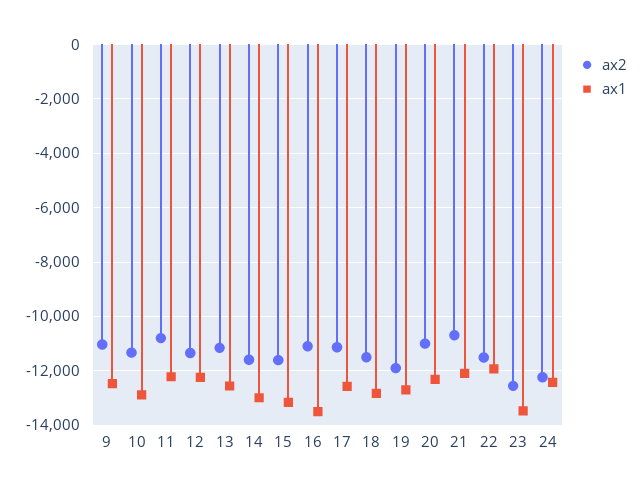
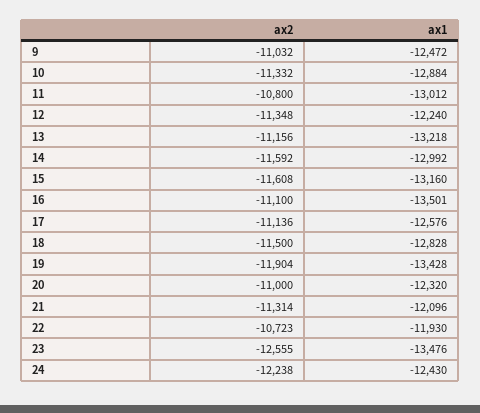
  {
    "ax2": {
      "9": -11032,
      "10": -11332,
      "11": -10800,
      "12": -11348,
      "13": -11156,
      "14": -11592,
      "15": -11608,
      "16": -11100,
      "17": -11136,
      "18": -11500,
      "19": -11904,
      "20": -11000,
-     "21": -10750,
+     "21": -11314,
-     "22": -11500,
+     "22": -10723,
      "23": -12555,
      "24": -12238
    },
    "ax1": {
      "9": -12472,
      "10": -12884,
-     "11": -12250,
+     "11": -13012,
      "12": -12240,
-     "13": -12500,
+     "13": -13218,
      "14": -12992,
      "15": -13160,
      "16": -13501,
      "17": -12576,
      "18": -12828,
-     "19": -12750,
+     "19": -13428,
      "20": -12320,
      "21": -12096,
      "22": -11930,
      "23": -13476,
      "24": -12430
    }
  }

